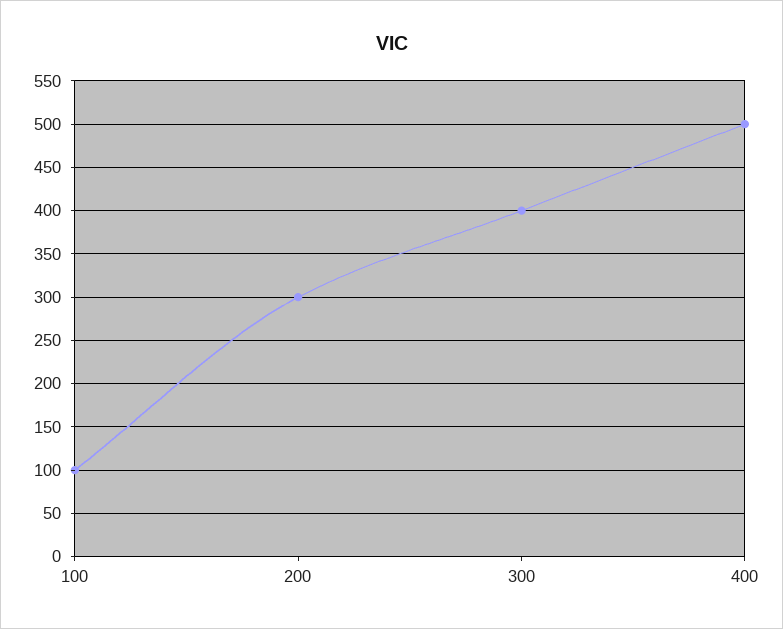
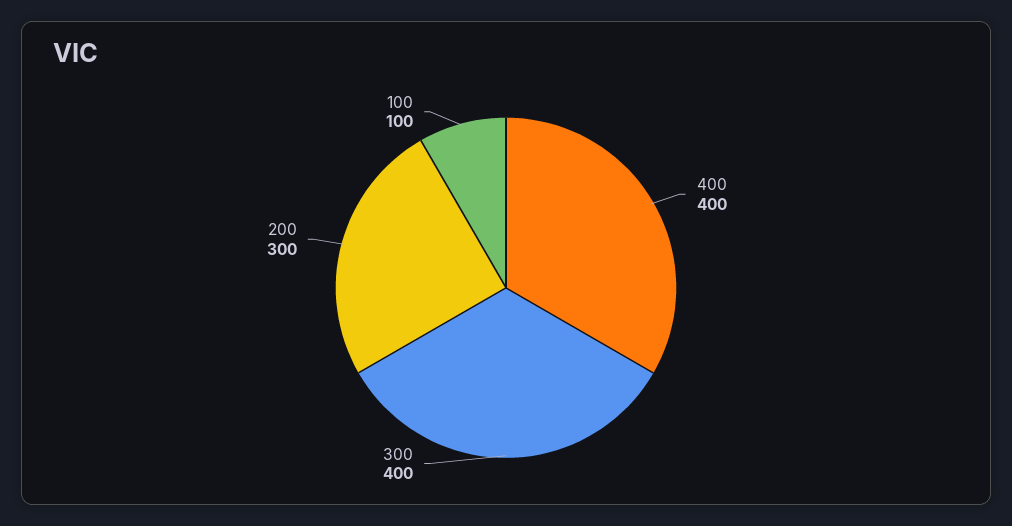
  {
    "100": 100,
    "200": 300,
    "300": 400,
-   "400": 500
+   "400": 400
  }

